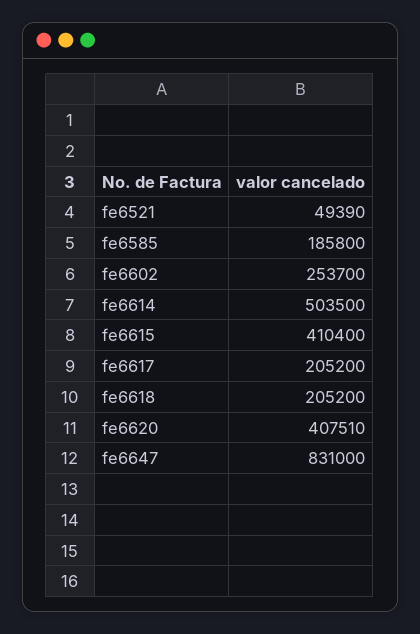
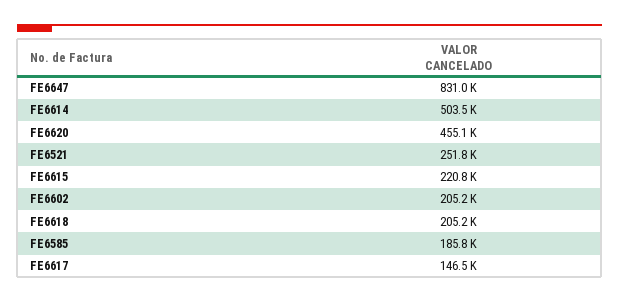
  {
-   "fe6521": 49390,
+   "fe6521": 251800,
    "fe6585": 185800,
-   "fe6602": 253700,
+   "fe6602": 205200,
    "fe6614": 503500,
-   "fe6615": 410400,
+   "fe6615": 220800,
-   "fe6617": 205200,
+   "fe6617": 146500,
    "fe6618": 205200,
-   "fe6620": 407510,
+   "fe6620": 455100,
    "fe6647": 831000
  }

